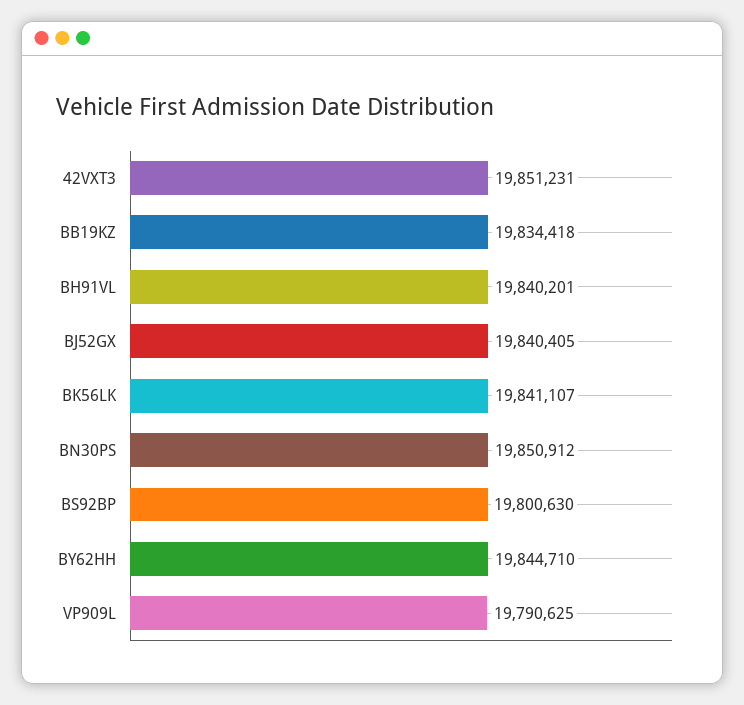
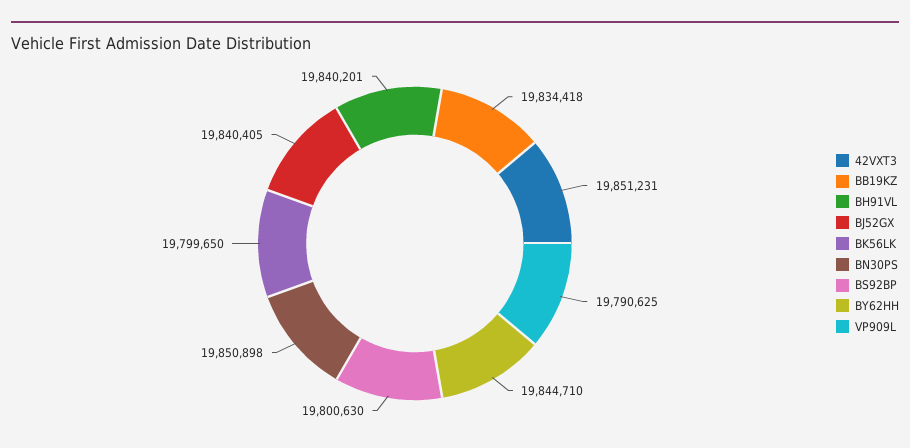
  {
    "42VXT3": 19851231,
    "BB19KZ": 19834418,
    "BH91VL": 19840201,
    "BJ52GX": 19840405,
-   "BK56LK": 19841107,
+   "BK56LK": 19799650,
-   "BN30PS": 19850912,
+   "BN30PS": 19850898,
    "BS92BP": 19800630,
    "BY62HH": 19844710,
    "VP909L": 19790625
  }

